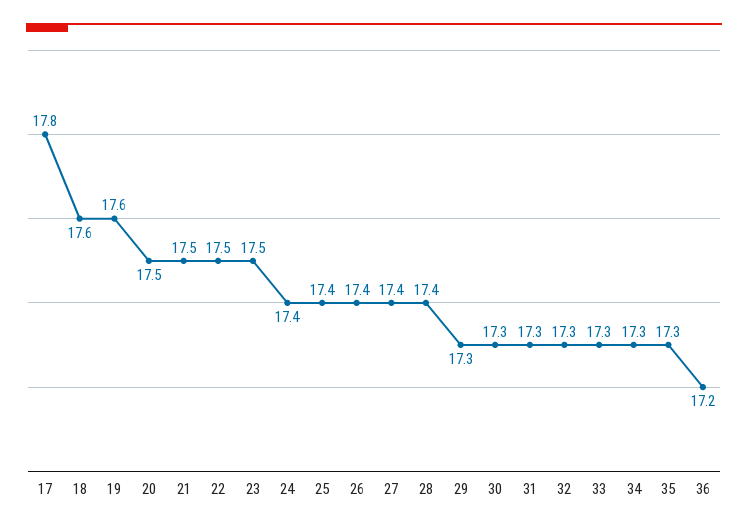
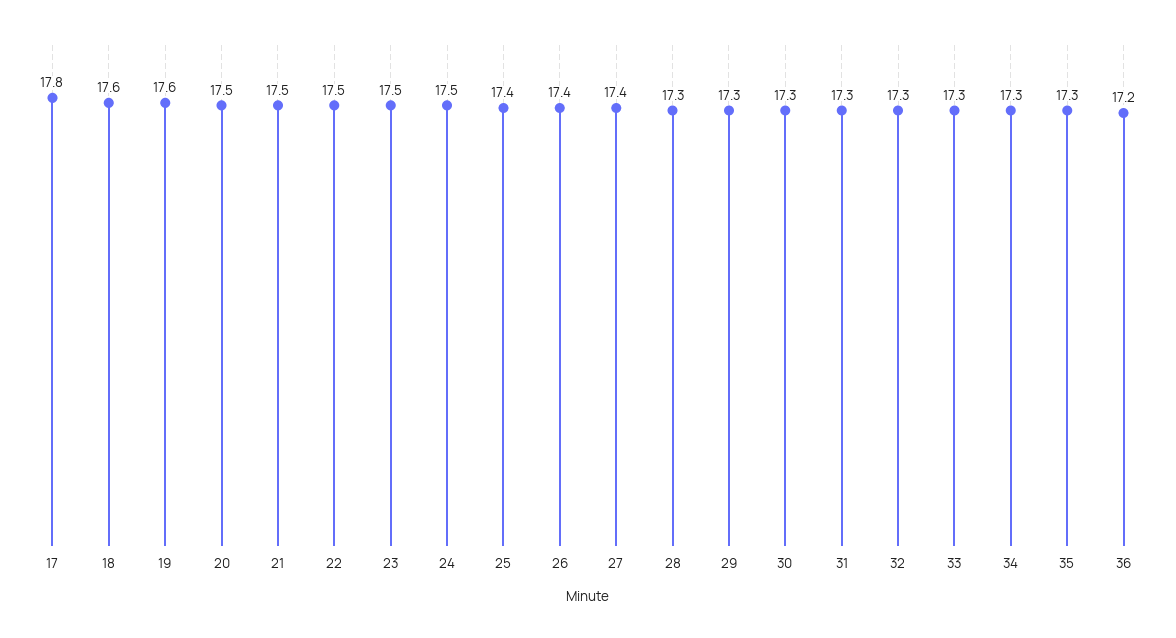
  {
    "17": 17.8,
    "18": 17.6,
    "19": 17.6,
    "20": 17.5,
    "21": 17.5,
    "22": 17.5,
    "23": 17.5,
-   "24": 17.4,
+   "24": 17.5,
    "25": 17.4,
    "26": 17.4,
    "27": 17.4,
-   "28": 17.4,
+   "28": 17.3,
    "29": 17.3,
    "30": 17.3,
    "31": 17.3,
    "32": 17.3,
    "33": 17.3,
    "34": 17.3,
    "35": 17.3,
    "36": 17.2
  }

